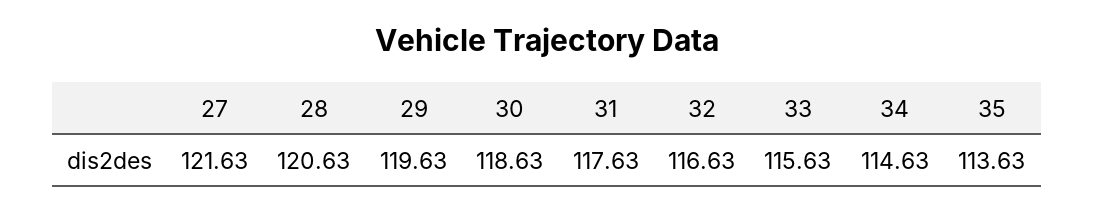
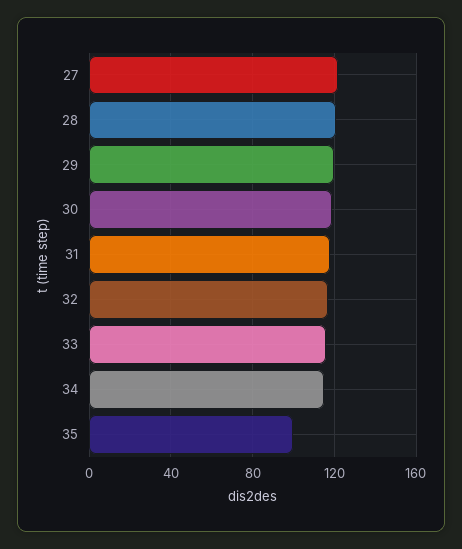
  {
    "27": 121.63,
    "28": 120.63,
    "29": 119.63,
    "30": 118.63,
    "31": 117.63,
    "32": 116.63,
    "33": 115.63,
    "34": 114.63,
-   "35": 113.63
+   "35": 100
  }

